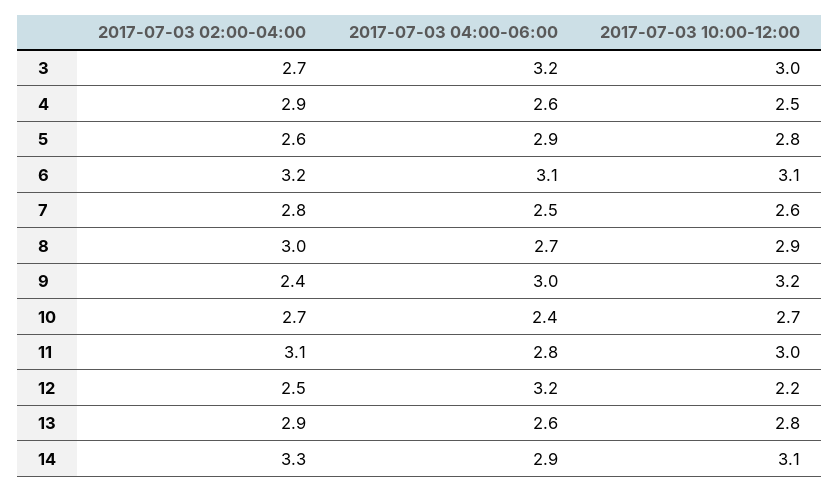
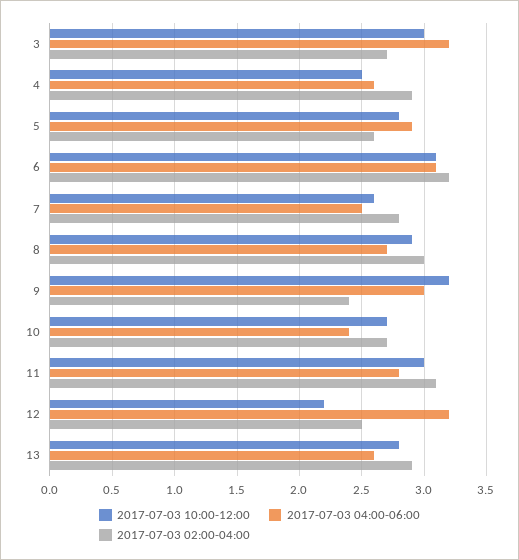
  {
    "2017-07-03 02:00-04:00": {
      "3": 2.7,
      "4": 2.9,
      "5": 2.6,
      "6": 3.2,
      "7": 2.8,
      "8": 3,
      "9": 2.4,
      "10": 2.7,
      "11": 3.1,
      "12": 2.5,
-     "13": 2.9,
+     "13": 2.9
-     "14": 3.3
    },
    "2017-07-03 04:00-06:00": {
      "3": 3.2,
      "4": 2.6,
      "5": 2.9,
      "6": 3.1,
      "7": 2.5,
      "8": 2.7,
      "9": 3,
      "10": 2.4,
      "11": 2.8,
      "12": 3.2,
-     "13": 2.6,
+     "13": 2.6
-     "14": 2.9
    },
    "2017-07-03 10:00-12:00": {
      "3": 3,
      "4": 2.5,
      "5": 2.8,
      "6": 3.1,
      "7": 2.6,
      "8": 2.9,
      "9": 3.2,
      "10": 2.7,
      "11": 3,
      "12": 2.2,
-     "13": 2.8,
+     "13": 2.8
-     "14": 3.1
    }
  }

